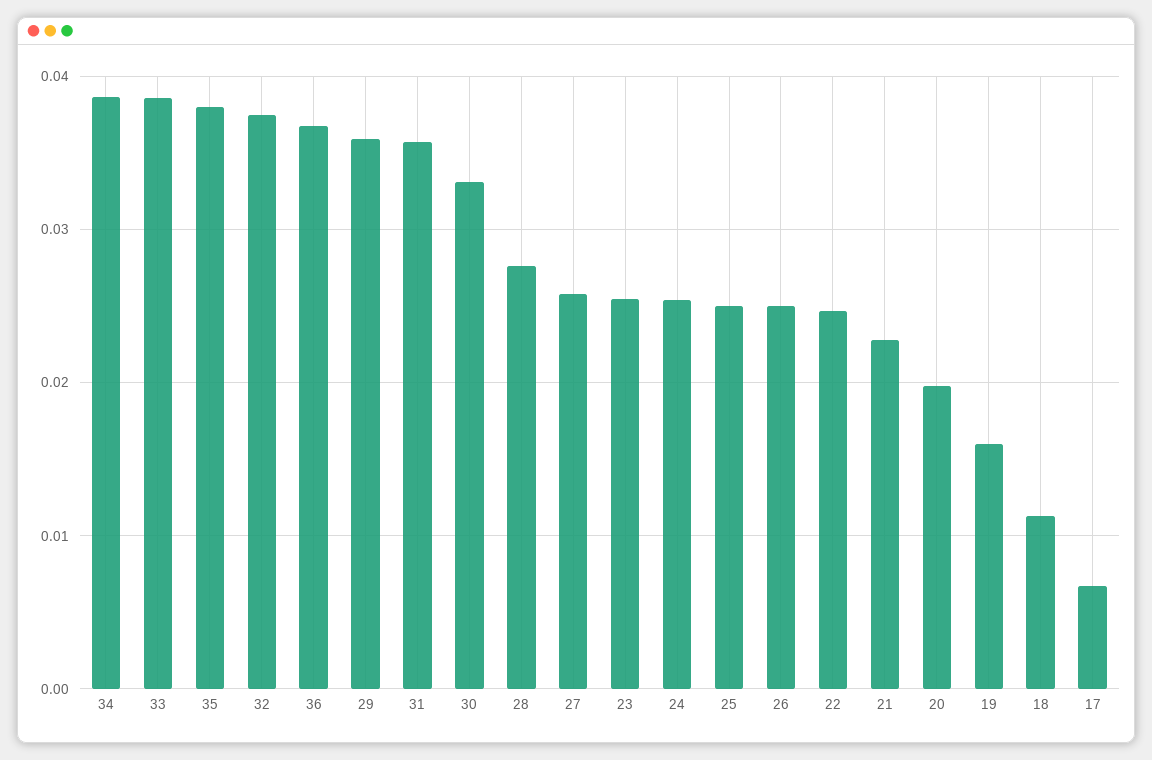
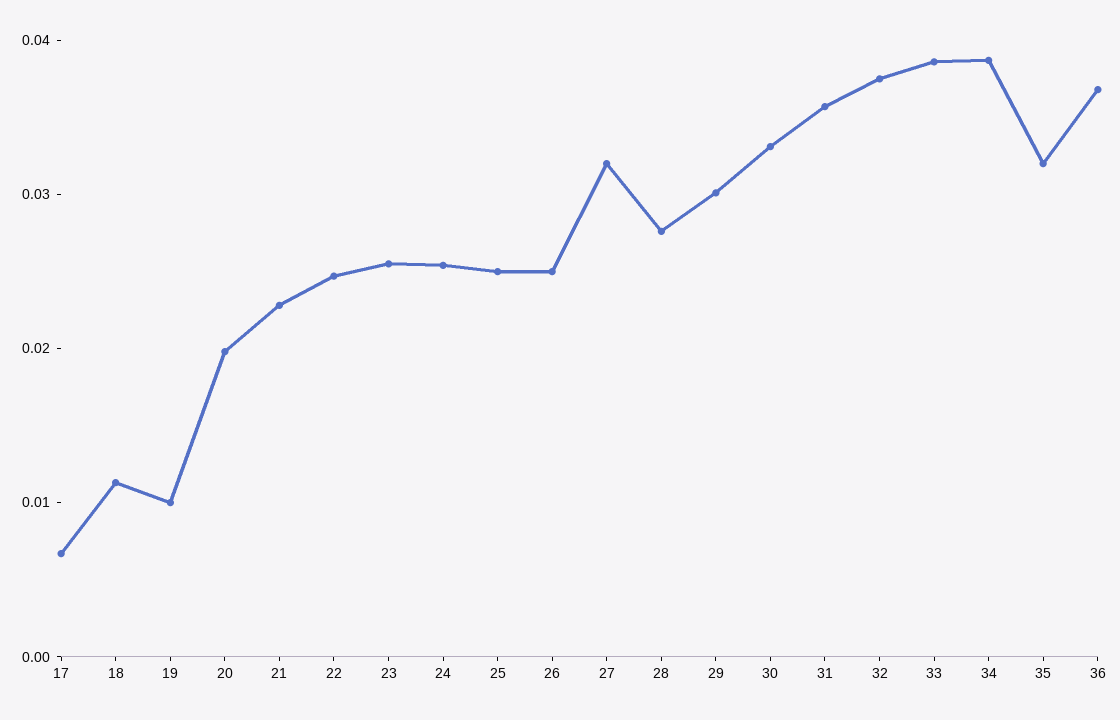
  {
    "34": 0.039,
    "33": 0.039,
-   "35": 0.038,
+   "35": 0.032,
    "32": 0.038,
    "36": 0.037,
-   "29": 0.036,
+   "29": 0.03,
    "31": 0.036,
    "30": 0.033,
    "28": 0.028,
-   "27": 0.026,
+   "27": 0.032,
    "23": 0.026,
    "24": 0.025,
    "25": 0.025,
    "26": 0.025,
    "22": 0.025,
    "21": 0.023,
    "20": 0.02,
-   "19": 0.016,
+   "19": 0.01,
    "18": 0.011,
    "17": 0.007
  }

